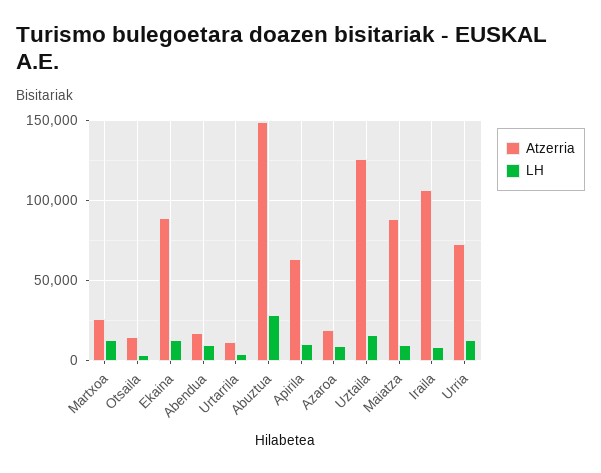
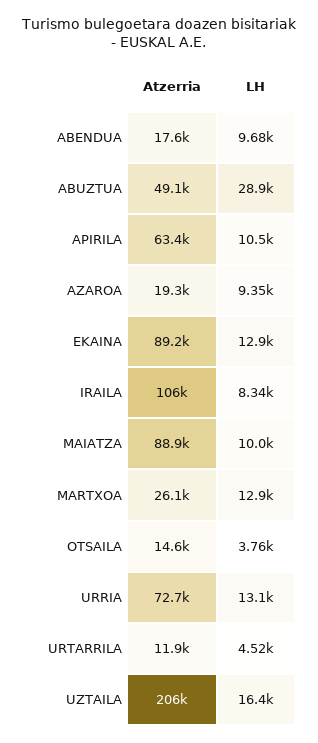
  {
    "Atzerria": {
      "Martxoa": 26100,
      "Otsaila": 14600,
      "Ekaina": 89200,
      "Abendua": 17600,
      "Urtarrila": 11900,
-     "Abuztua": 150000,
+     "Abuztua": 49100,
      "Apirila": 63400,
      "Azaroa": 19300,
-     "Uztaila": 125000,
+     "Uztaila": 206000,
      "Maiatza": 88900,
      "Iraila": 106000,
      "Urria": 72700
    },
    "LH": {
      "Martxoa": 12900,
      "Otsaila": 3760,
      "Ekaina": 12900,
      "Abendua": 9680,
      "Urtarrila": 4520,
      "Abuztua": 28900,
      "Apirila": 10500,
      "Azaroa": 9350,
      "Uztaila": 16400,
      "Maiatza": 10000,
      "Iraila": 8340,
      "Urria": 13100
    }
  }

